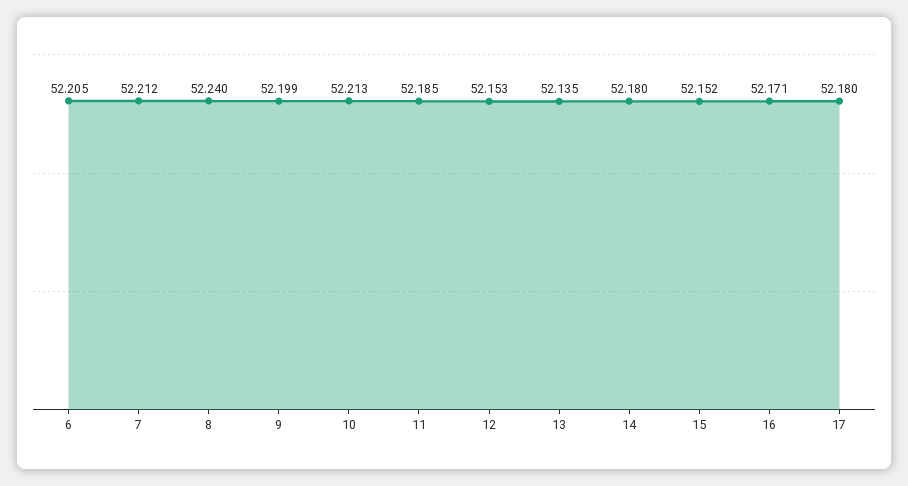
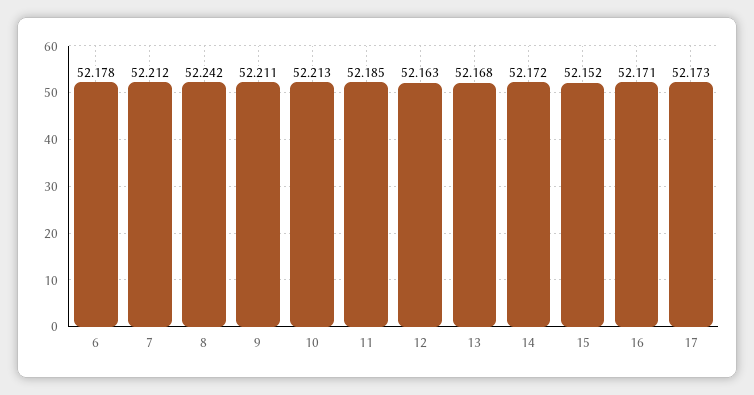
  {
-   "6": 52.205,
+   "6": 52.178,
    "7": 52.212,
-   "8": 52.24,
+   "8": 52.242,
-   "9": 52.199,
+   "9": 52.211,
    "10": 52.213,
    "11": 52.185,
-   "12": 52.153,
+   "12": 52.163,
-   "13": 52.135,
+   "13": 52.168,
-   "14": 52.18,
+   "14": 52.172,
    "15": 52.152,
    "16": 52.171,
-   "17": 52.18
+   "17": 52.173
  }

